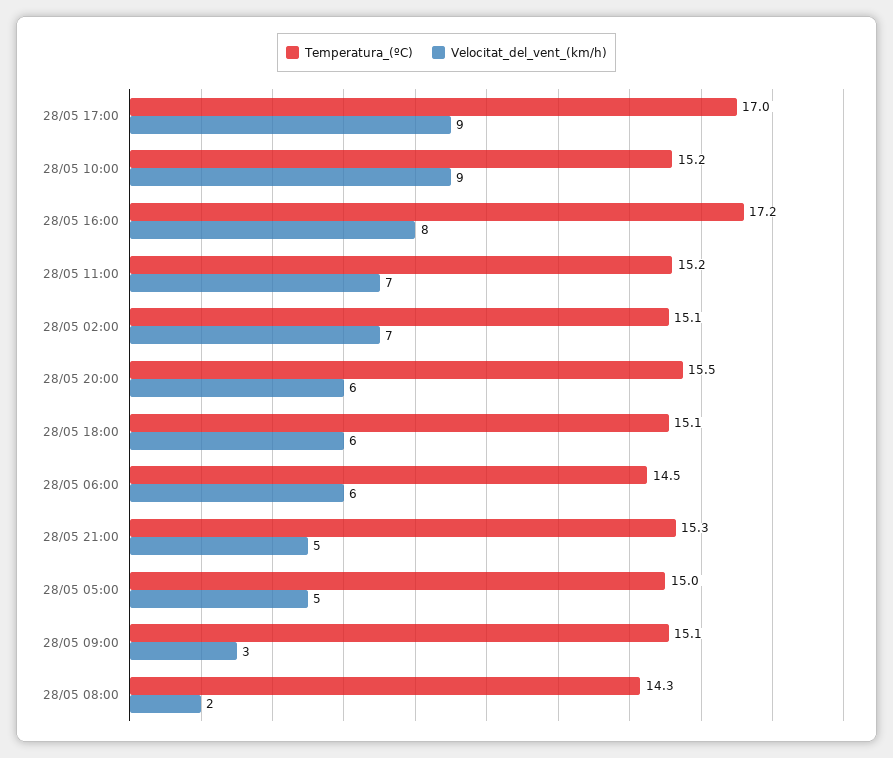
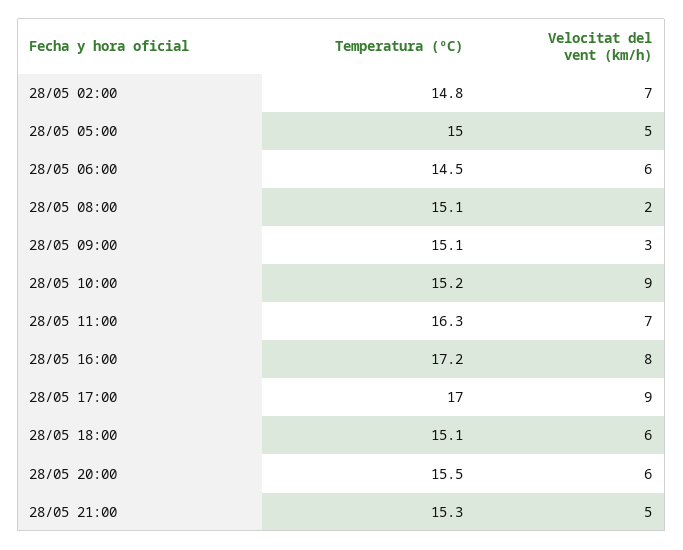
  {
    "Temperatura_(ºC)": {
      "28/05 17:00": 17,
      "28/05 10:00": 15.2,
      "28/05 16:00": 17.2,
-     "28/05 11:00": 15.2,
+     "28/05 11:00": 16.3,
-     "28/05 02:00": 15.1,
+     "28/05 02:00": 14.8,
      "28/05 20:00": 15.5,
      "28/05 18:00": 15.1,
      "28/05 06:00": 14.5,
      "28/05 21:00": 15.3,
      "28/05 05:00": 15,
      "28/05 09:00": 15.1,
-     "28/05 08:00": 14.3
+     "28/05 08:00": 15.1
    },
    "Velocitat_del_vent_(km/h)": {
      "28/05 17:00": 9,
      "28/05 10:00": 9,
      "28/05 16:00": 8,
      "28/05 11:00": 7,
      "28/05 02:00": 7,
      "28/05 20:00": 6,
      "28/05 18:00": 6,
      "28/05 06:00": 6,
      "28/05 21:00": 5,
      "28/05 05:00": 5,
      "28/05 09:00": 3,
      "28/05 08:00": 2
    }
  }

